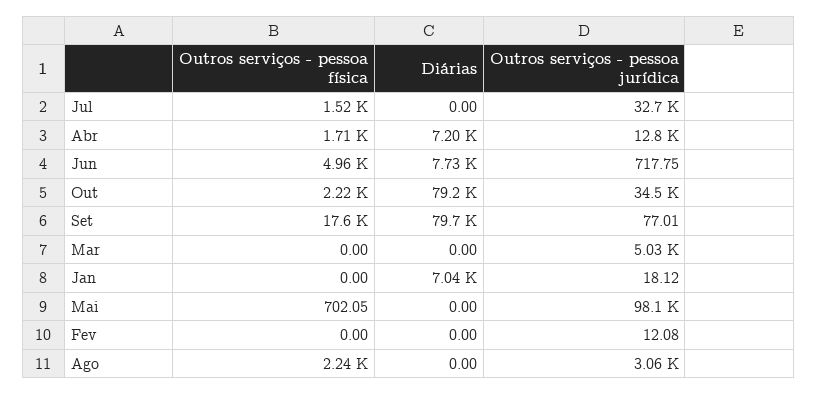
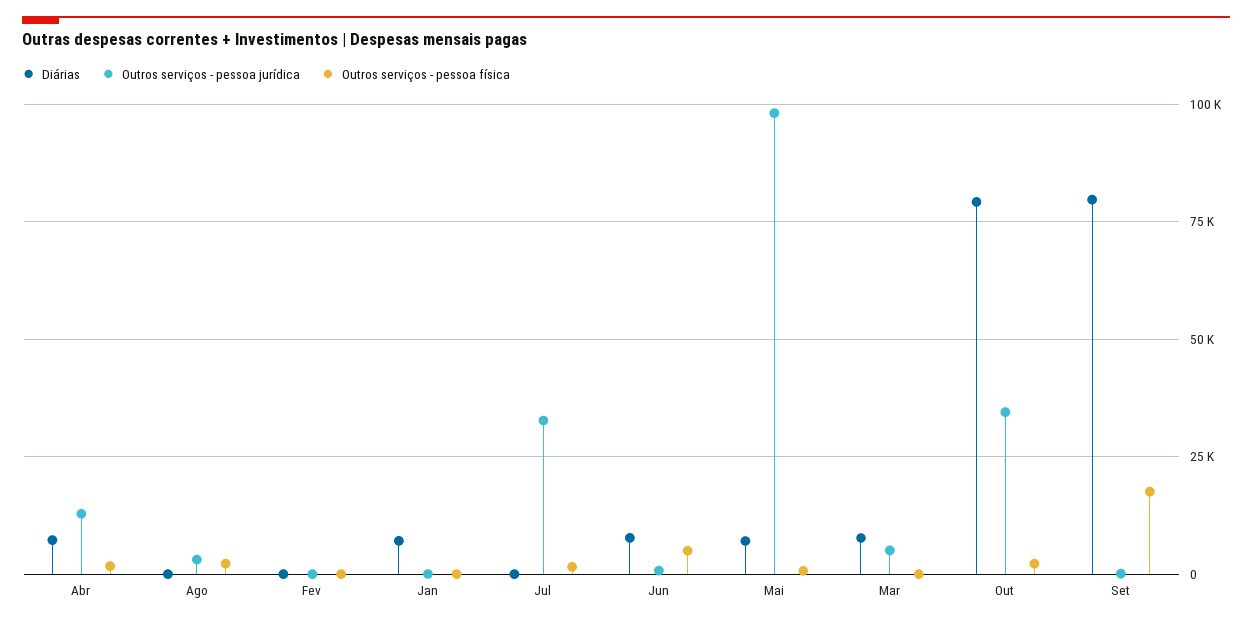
  {
    "Outros serviços - pessoa física": {
      "Jul": 1520,
      "Abr": 1710,
      "Jun": 4960,
      "Out": 2220,
      "Set": 17600,
      "Mar": 0,
      "Jan": 0,
      "Mai": 702.05,
      "Fev": 0,
      "Ago": 2240
    },
    "Diárias": {
      "Jul": 0,
      "Abr": 7200,
      "Jun": 7730,
      "Out": 79200,
      "Set": 79700,
-     "Mar": 0,
+     "Mar": 7500,
      "Jan": 7040,
-     "Mai": 0,
+     "Mai": 7500,
      "Fev": 0,
      "Ago": 0
    },
    "Outros serviços - pessoa jurídica": {
      "Jul": 32700,
      "Abr": 12800,
      "Jun": 717.75,
      "Out": 34500,
      "Set": 77.01,
      "Mar": 5030,
      "Jan": 18.12,
      "Mai": 98100,
      "Fev": 12.08,
      "Ago": 3060
    }
  }

